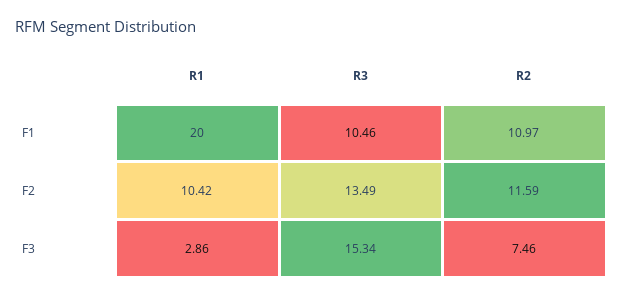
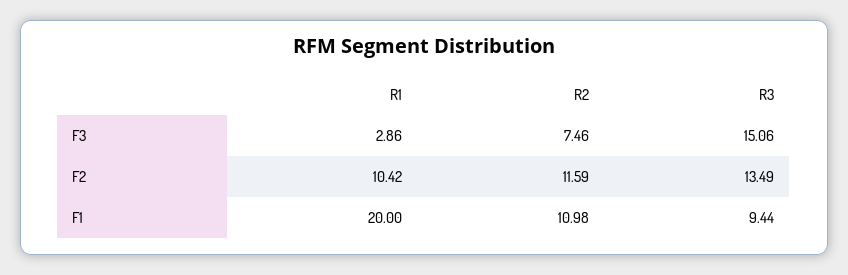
  {
    "R1": {
      "F1": 20,
      "F2": 10.42,
      "F3": 2.86
    },
    "R3": {
-     "F1": 10.46,
+     "F1": 9.44,
      "F2": 13.49,
-     "F3": 15.34
+     "F3": 15.06
    },
    "R2": {
-     "F1": 10.97,
+     "F1": 10.98,
      "F2": 11.59,
      "F3": 7.46
    }
  }

